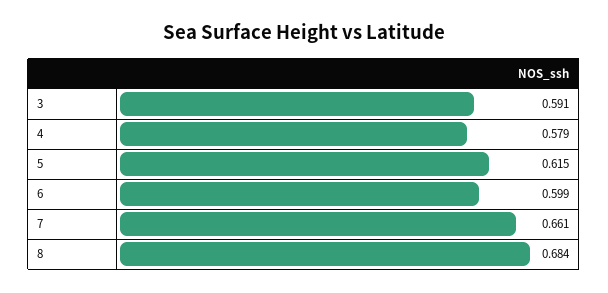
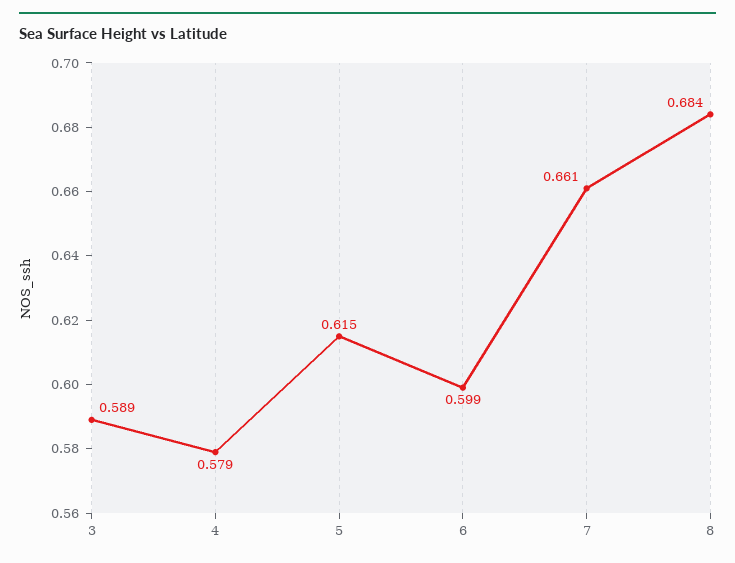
  {
-   "3": 0.591,
+   "3": 0.589,
    "4": 0.579,
    "5": 0.615,
    "6": 0.599,
    "7": 0.661,
    "8": 0.684
  }

